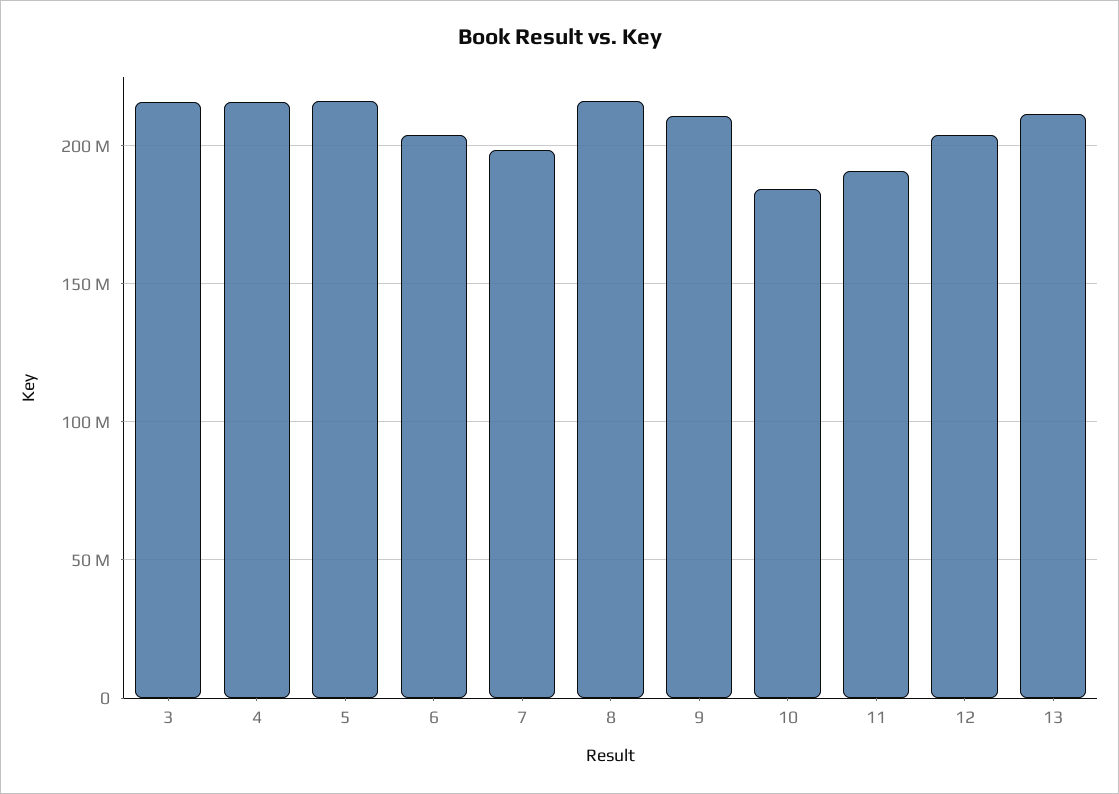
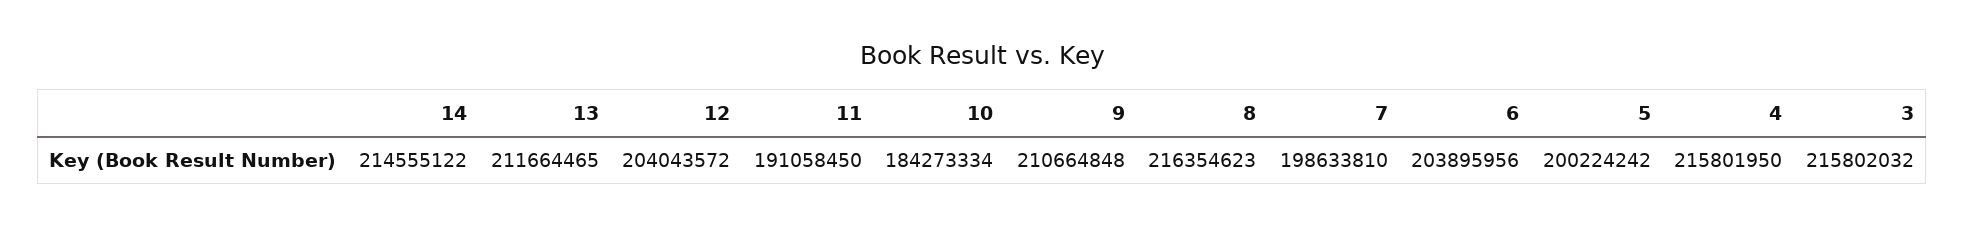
  {
    "3": 215802032,
    "4": 215801950,
-   "5": 215000000,
+   "5": 200224242,
    "6": 203895956,
    "7": 198633810,
    "8": 216354623,
    "9": 210664848,
    "10": 184273334,
    "11": 191058450,
    "12": 204043572,
-   "13": 211664465
+   "13": 211664465,
+   "14": 214555122
  }

